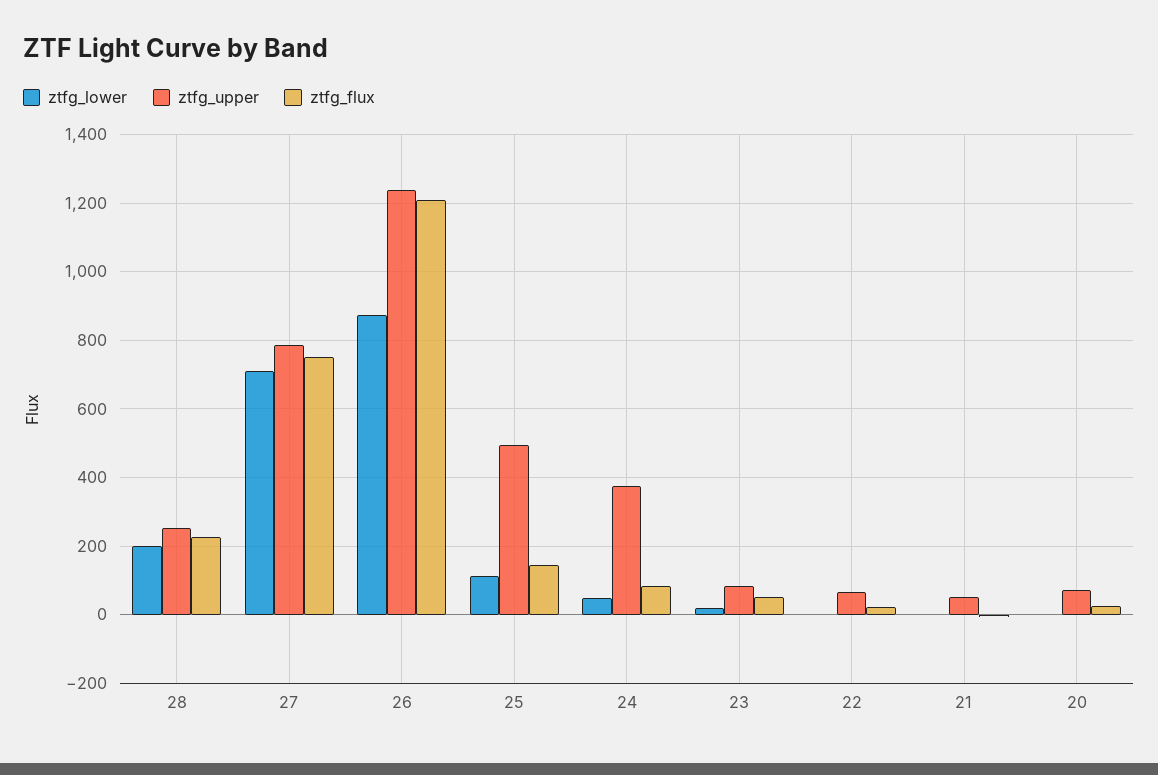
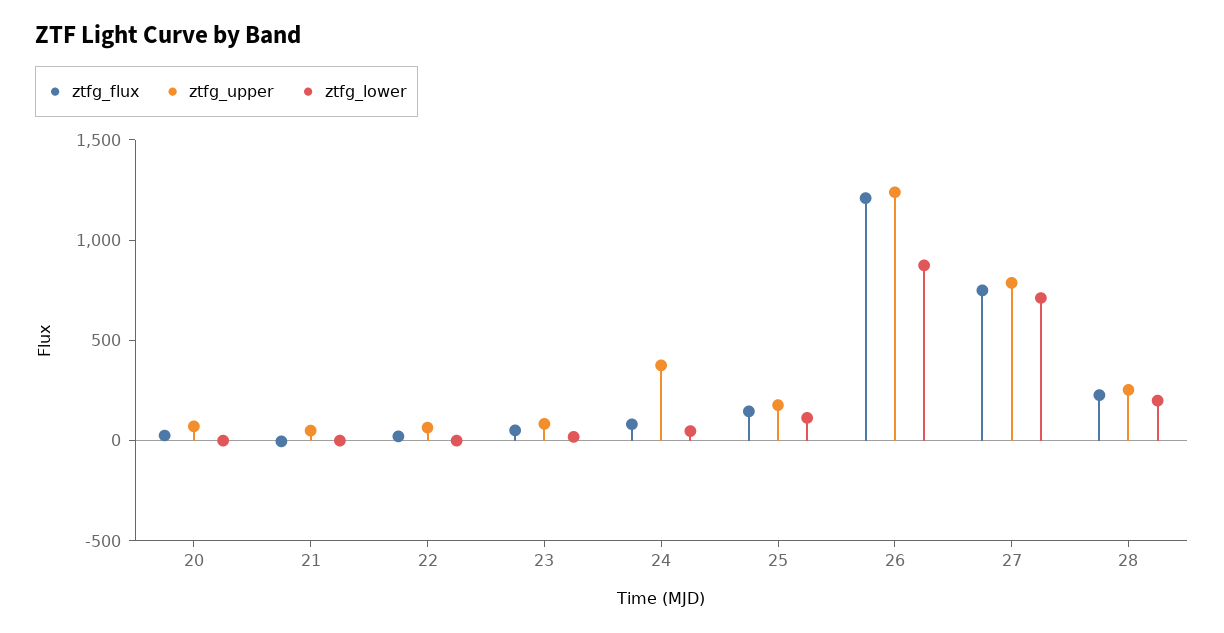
  {
    "ztfg_lower": {
      "28": 200,
      "27": 720,
      "26": 880,
      "25": 120,
      "24": 40,
      "23": 20,
      "22": 0,
      "21": 0,
      "20": 0
    },
    "ztfg_upper": {
      "28": 260,
      "27": 780,
      "26": 1240,
-     "25": 500,
+     "25": 200,
      "24": 380,
      "23": 80,
      "22": 60,
      "21": 60,
      "20": 80
    },
    "ztfg_flux": {
      "28": 220,
      "27": 760,
      "26": 1220,
      "25": 140,
      "24": 80,
      "23": 60,
      "22": 20,
      "21": 0,
      "20": 20
    }
  }

